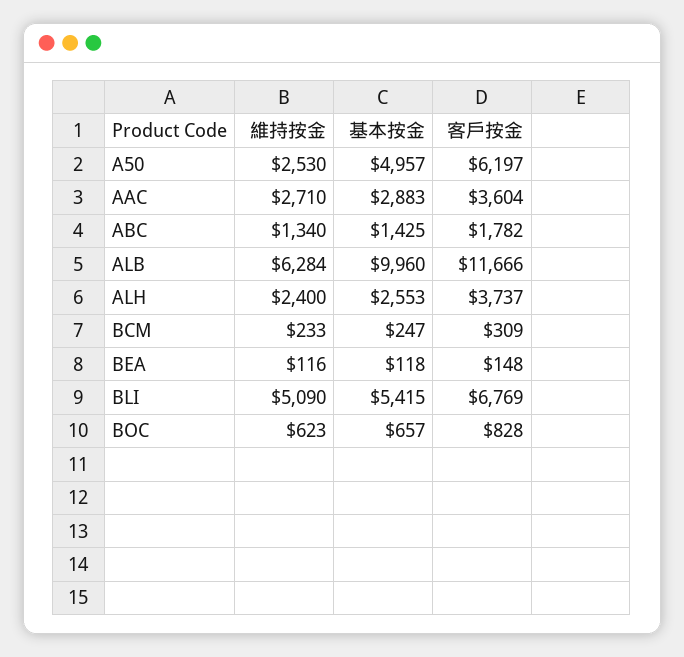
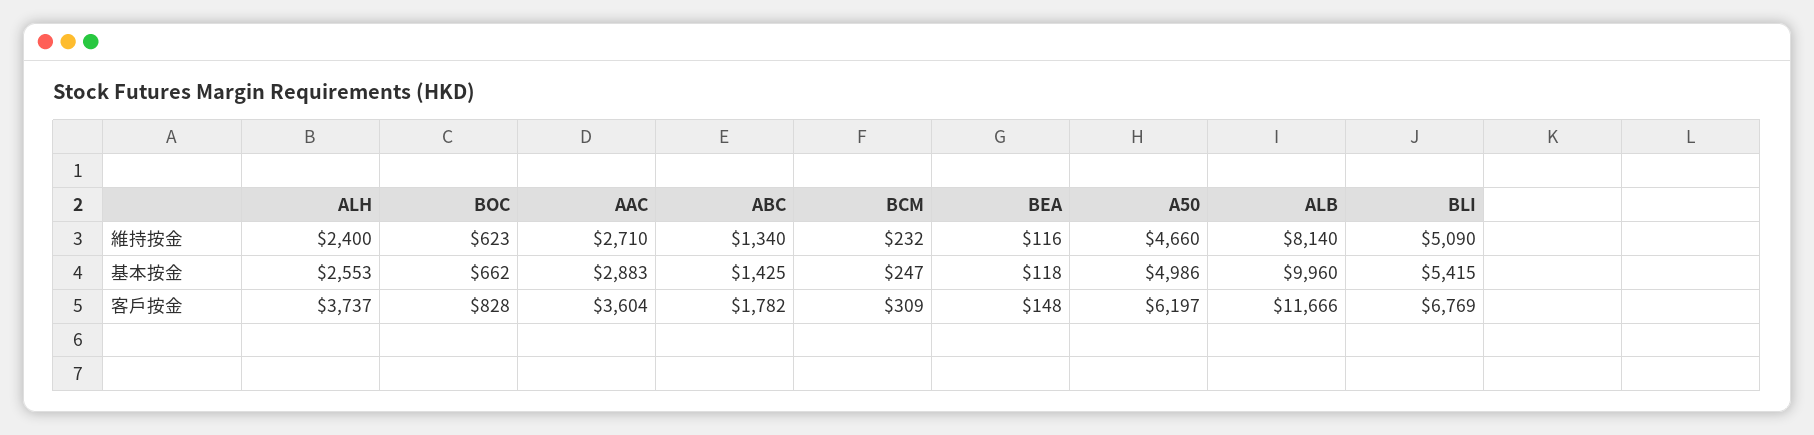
  {
    "維持按金": {
-     "A50": 2530,
+     "A50": 4660,
      "AAC": 2710,
      "ABC": 1340,
-     "ALB": 6284,
+     "ALB": 8140,
      "ALH": 2400,
-     "BCM": 233,
+     "BCM": 232,
      "BEA": 116,
      "BLI": 5090,
      "BOC": 623
    },
    "基本按金": {
-     "A50": 4957,
+     "A50": 4986,
      "AAC": 2883,
      "ABC": 1425,
      "ALB": 9960,
      "ALH": 2553,
      "BCM": 247,
      "BEA": 118,
      "BLI": 5415,
-     "BOC": 657
+     "BOC": 662
    },
    "客戶按金": {
      "A50": 6197,
      "AAC": 3604,
      "ABC": 1782,
      "ALB": 11666,
      "ALH": 3737,
      "BCM": 309,
      "BEA": 148,
      "BLI": 6769,
      "BOC": 828
    }
  }

